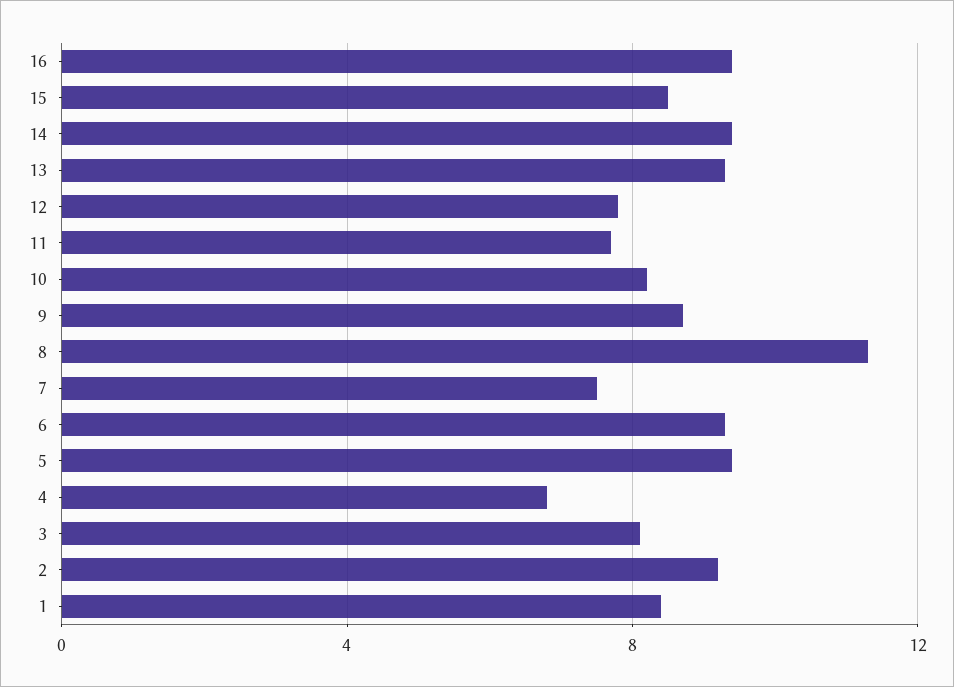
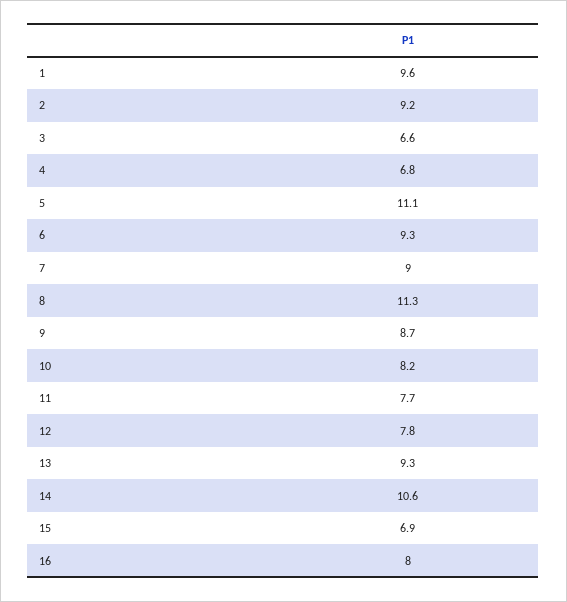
  {
-   "16": 9.5,
+   "16": 8,
-   "15": 8.5,
+   "15": 6.9,
-   "14": 9.5,
+   "14": 10.6,
    "13": 9.3,
    "12": 7.8,
    "11": 7.7,
    "10": 8.2,
    "9": 8.7,
    "8": 11.3,
-   "7": 7.5,
+   "7": 9,
    "6": 9.3,
-   "5": 9.5,
+   "5": 11.1,
    "4": 6.8,
-   "3": 8,
+   "3": 6.6,
    "2": 9.2,
-   "1": 8.5
+   "1": 9.6
  }

